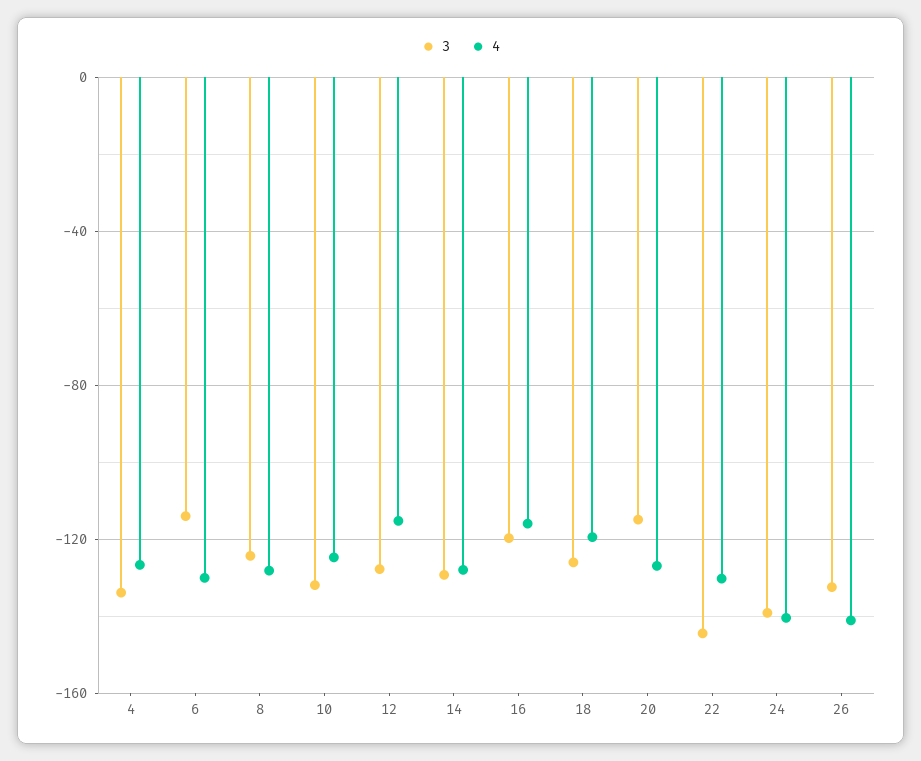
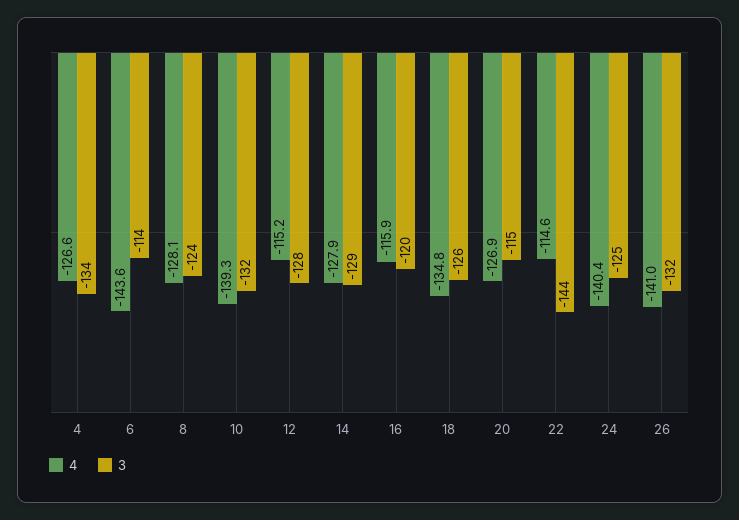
  {
    "3": {
      "4": -134,
      "6": -114,
      "8": -124,
      "10": -132,
      "12": -128,
      "14": -129,
      "16": -120,
      "18": -126,
      "20": -115,
      "22": -144,
-     "24": -140,
+     "24": -125,
      "26": -132
    },
    "4": {
      "4": -126.6,
-     "6": -130,
+     "6": -143.6,
      "8": -128.1,
-     "10": -125,
+     "10": -139.3,
      "12": -115.2,
      "14": -127.9,
      "16": -115.9,
-     "18": -120,
+     "18": -134.8,
      "20": -126.9,
-     "22": -130,
+     "22": -114.6,
      "24": -140.4,
      "26": -141
    }
  }

